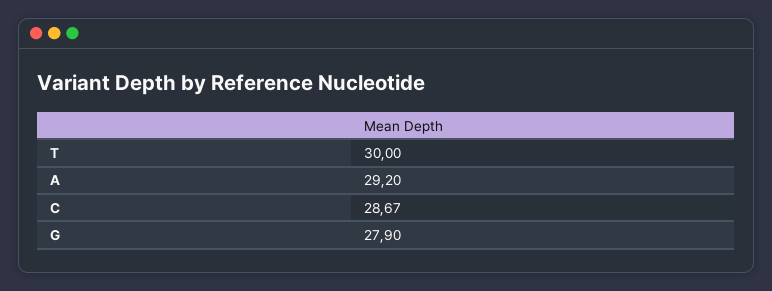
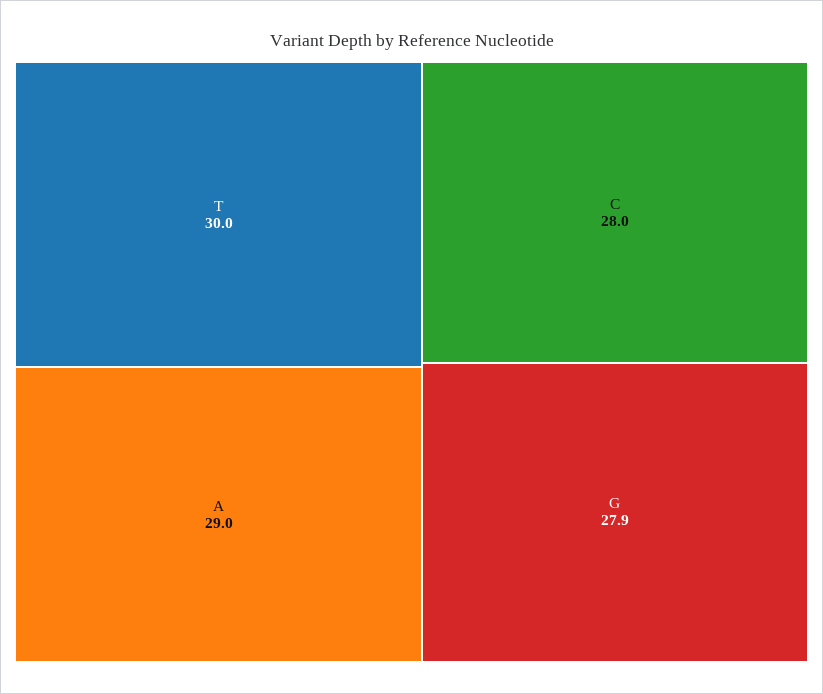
  {
    "T": 30,
-   "A": 29.2,
+   "A": 29,
-   "C": 28.67,
+   "C": 28,
    "G": 27.9
  }

